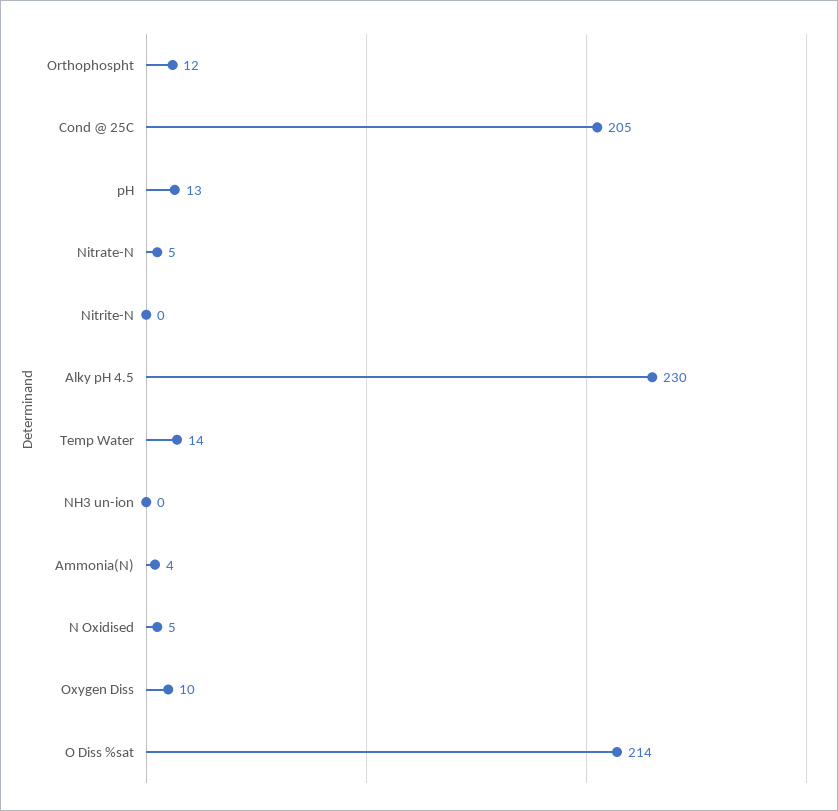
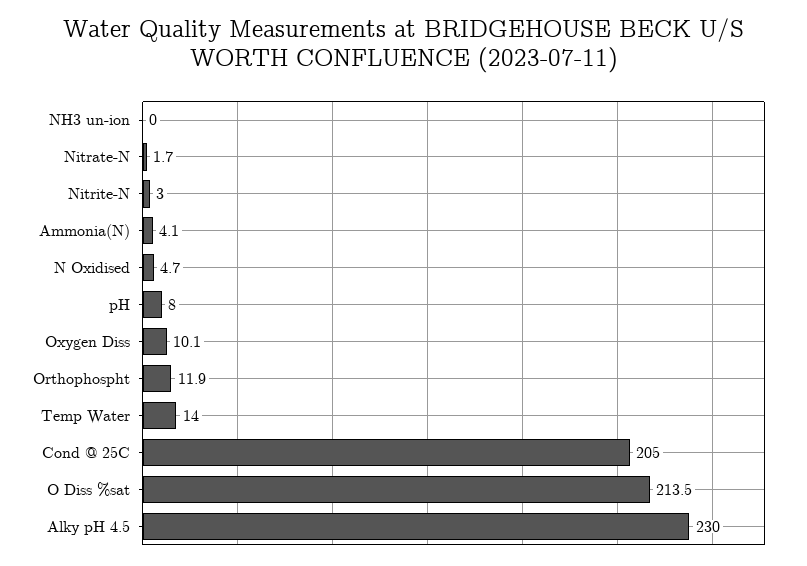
  {
    "Orthophospht": 11.9,
    "Cond @ 25C": 205,
-   "pH": 13,
+   "pH": 8,
-   "Nitrate-N": 5,
+   "Nitrate-N": 1.7,
-   "Nitrite-N": 0,
+   "Nitrite-N": 3,
    "Alky pH 4.5": 230,
    "Temp Water": 14,
    "NH3 un-ion": 0,
    "Ammonia(N)": 4.1,
    "N Oxidised": 4.7,
    "Oxygen Diss": 10.1,
    "O Diss %sat": 213.5
  }

